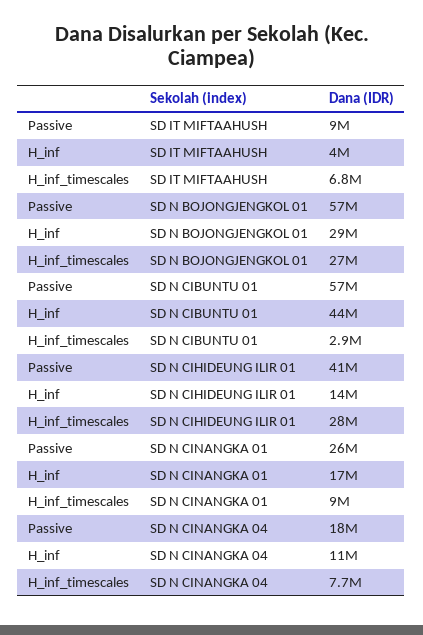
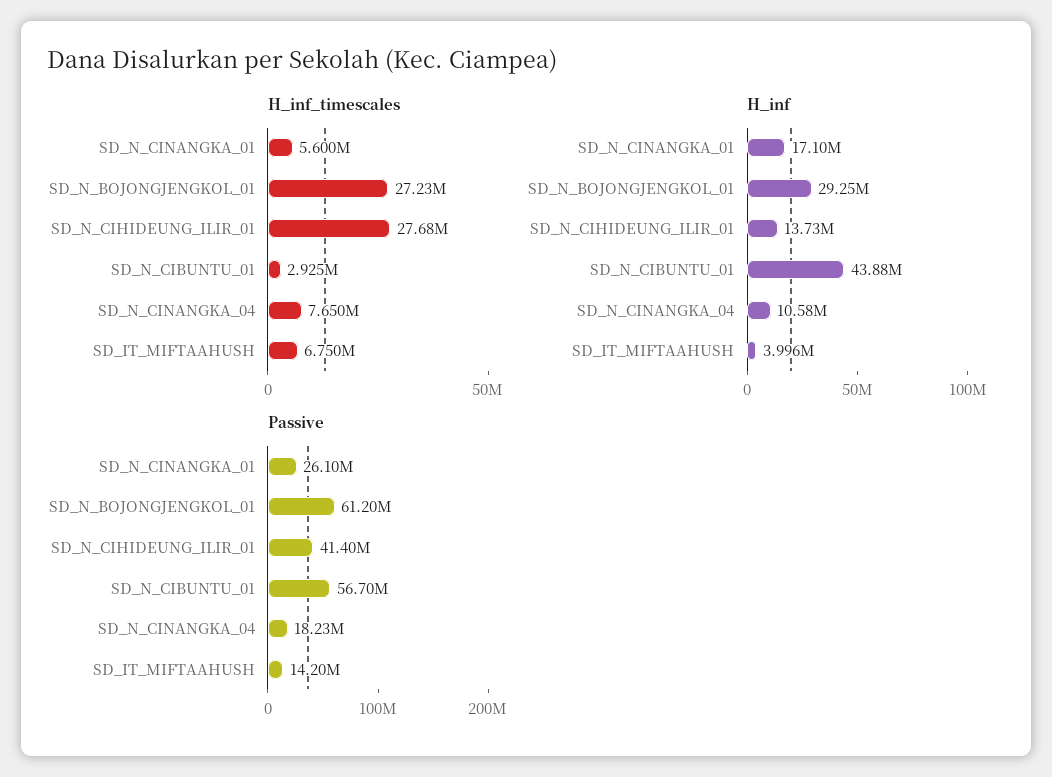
  {
    "Passive": {
-     "SD IT MIFTAAHUSH": 9000000,
+     "SD IT MIFTAAHUSH": 14200000,
-     "SD N BOJONGJENGKOL 01": 57000000,
+     "SD N BOJONGJENGKOL 01": 61200000,
      "SD N CIBUNTU 01": 56700000,
      "SD N CIHIDEUNG ILIR 01": 41400000,
      "SD N CINANGKA 01": 26100000,
      "SD N CINANGKA 04": 18230000
    },
    "H_inf": {
      "SD IT MIFTAAHUSH": 3996000,
      "SD N BOJONGJENGKOL 01": 29250000,
      "SD N CIBUNTU 01": 43880000,
      "SD N CIHIDEUNG ILIR 01": 13730000,
      "SD N CINANGKA 01": 17100000,
      "SD N CINANGKA 04": 10580000
    },
    "H_inf_timescales": {
      "SD IT MIFTAAHUSH": 6750000,
      "SD N BOJONGJENGKOL 01": 27230000,
      "SD N CIBUNTU 01": 2925000,
      "SD N CIHIDEUNG ILIR 01": 27680000,
-     "SD N CINANGKA 01": 9000000,
+     "SD N CINANGKA 01": 5600000,
      "SD N CINANGKA 04": 7650000
    }
  }

